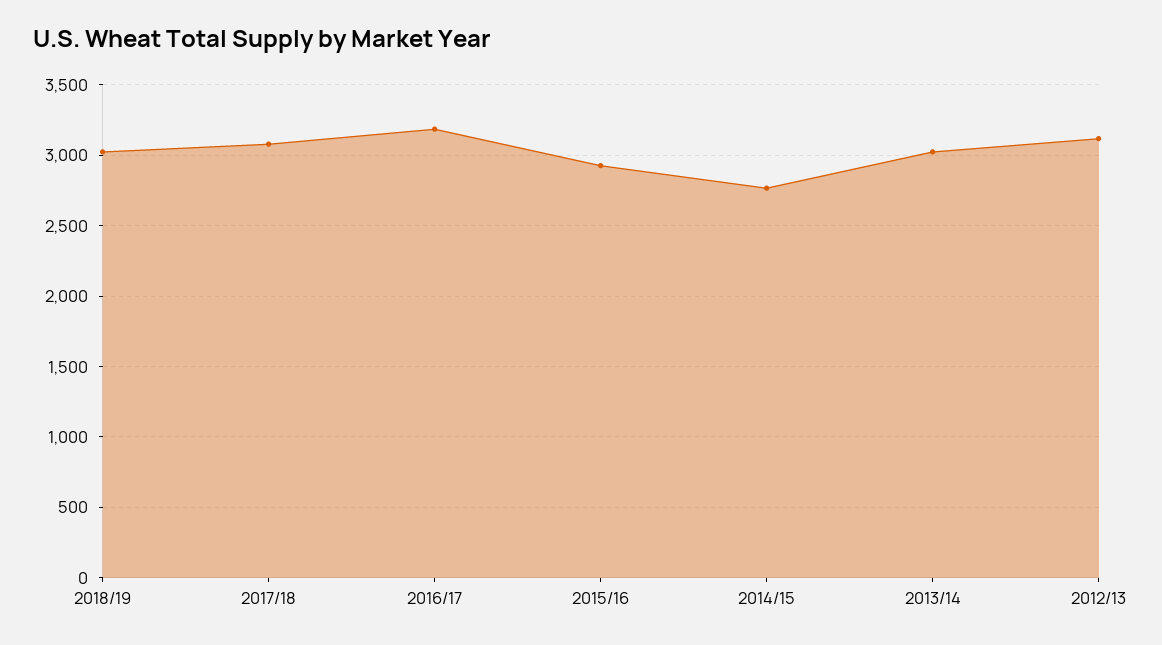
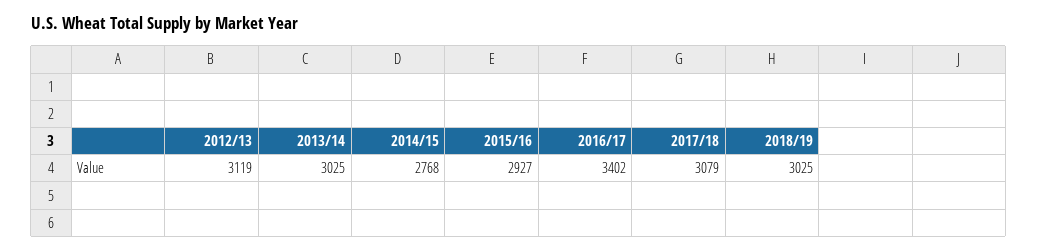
  {
    "2018/19": 3025,
    "2017/18": 3079,
-   "2016/17": 3200,
+   "2016/17": 3402,
    "2015/16": 2927,
    "2014/15": 2768,
    "2013/14": 3025,
    "2012/13": 3119
  }

